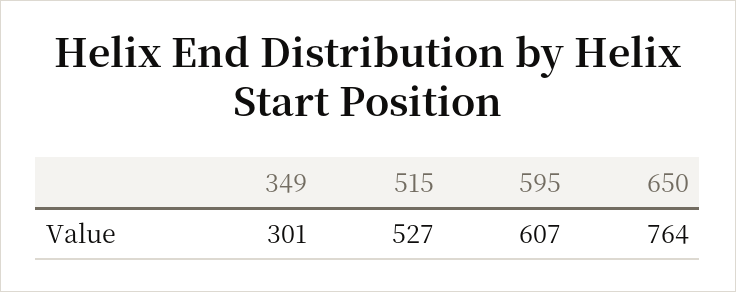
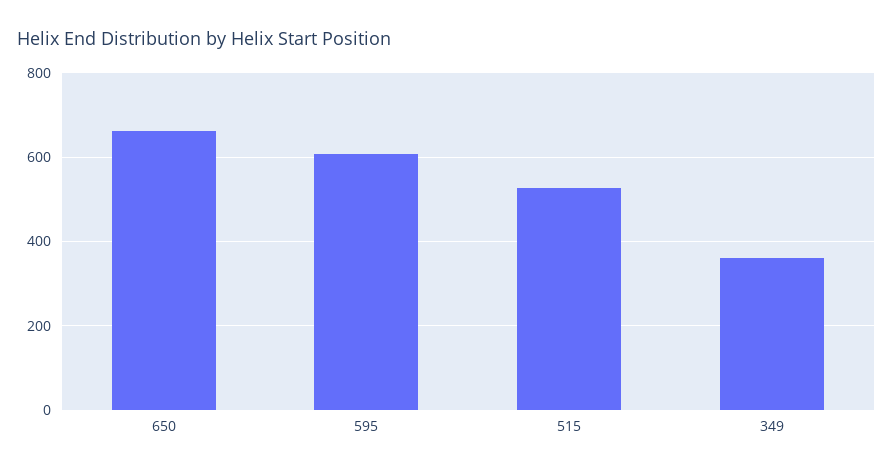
  {
-   "349": 301,
+   "349": 360,
    "515": 527,
    "595": 607,
-   "650": 764
+   "650": 660
  }

